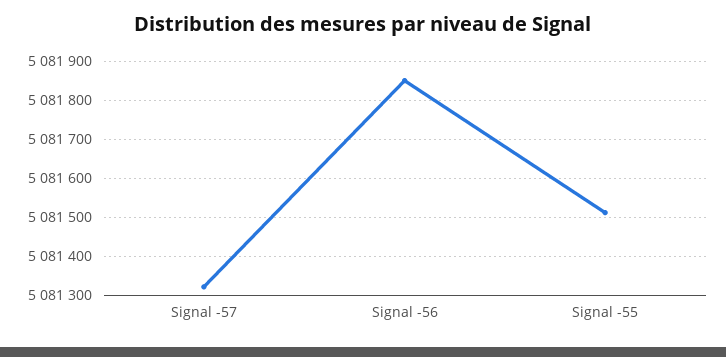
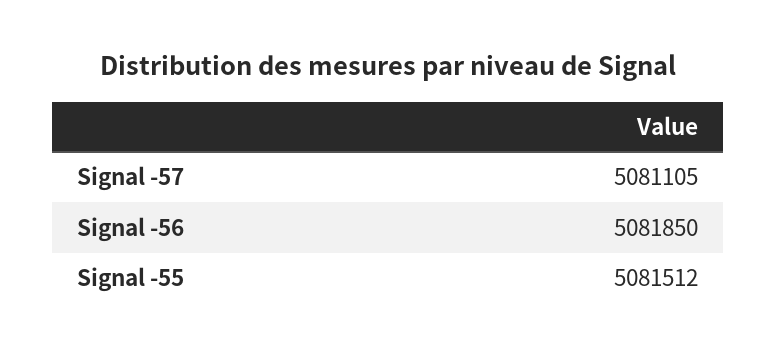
  {
-   "Signal -57": 5081320,
+   "Signal -57": 5081105,
    "Signal -56": 5081850,
    "Signal -55": 5081512
  }

